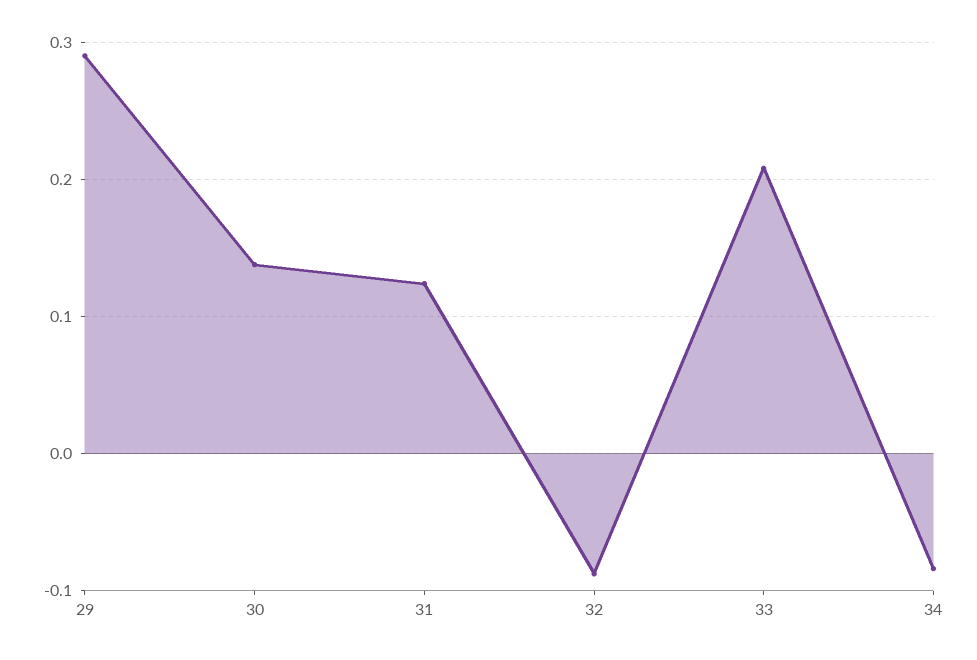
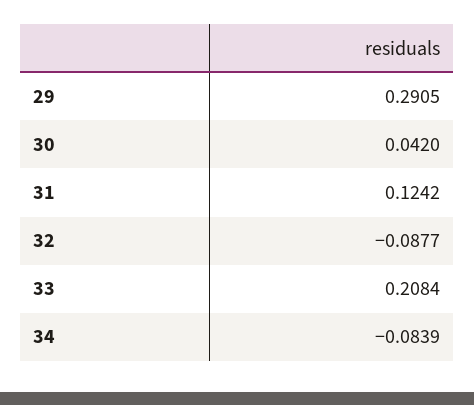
  {
    "29": 0.2905,
-   "30": 0.14,
+   "30": 0.042,
    "31": 0.1242,
    "32": -0.0877,
    "33": 0.2084,
    "34": -0.0839
  }

